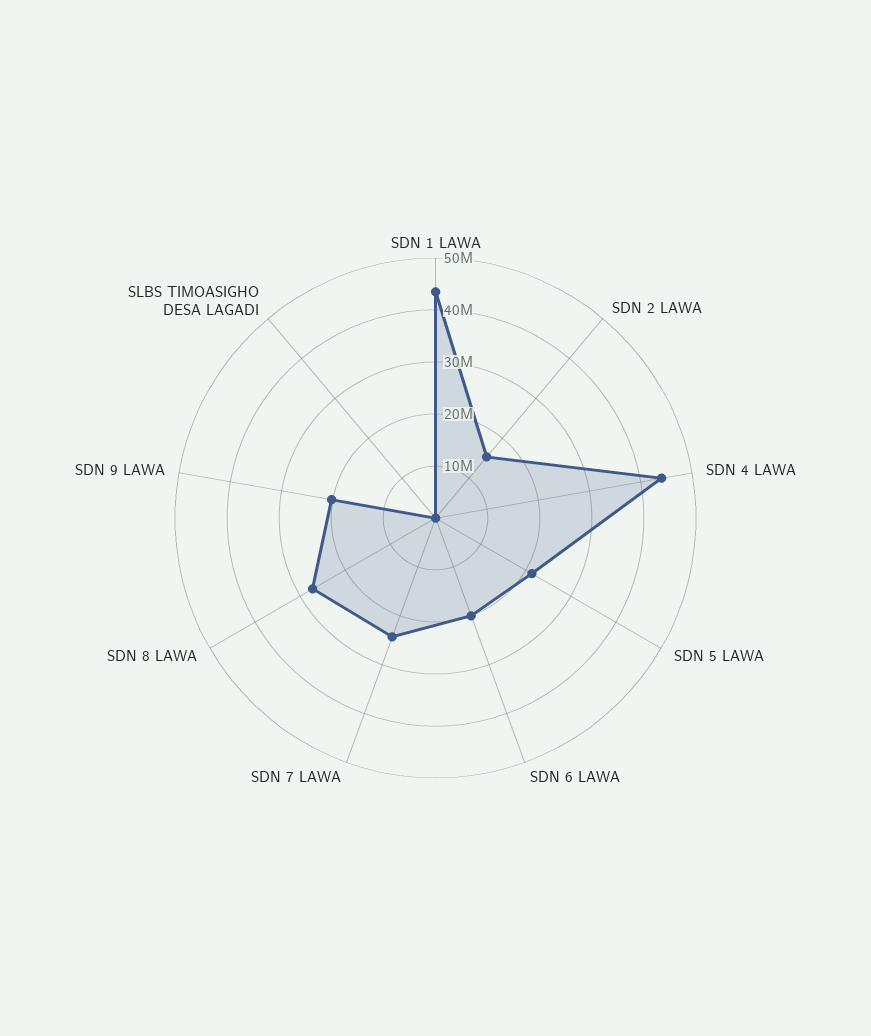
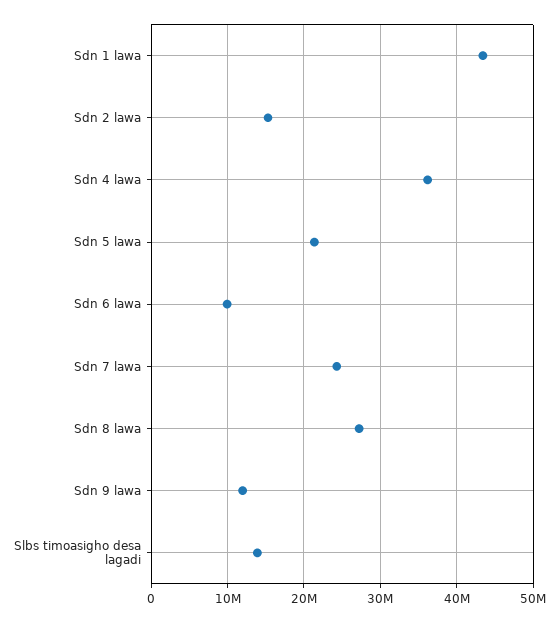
  {
    "SDN 1 LAWA": 43000000,
    "SDN 2 LAWA": 15000000,
-   "SDN 4 LAWA": 44000000,
+   "SDN 4 LAWA": 36000000,
    "SDN 5 LAWA": 21000000,
-   "SDN 6 LAWA": 20000000,
+   "SDN 6 LAWA": 10000000,
    "SDN 7 LAWA": 24000000,
    "SDN 8 LAWA": 27000000,
-   "SDN 9 LAWA": 20000000,
+   "SDN 9 LAWA": 12000000,
-   "SLBS TIMOASIGHO DESA LAGADI": 0
+   "SLBS TIMOASIGHO DESA LAGADI": 14000000
  }

